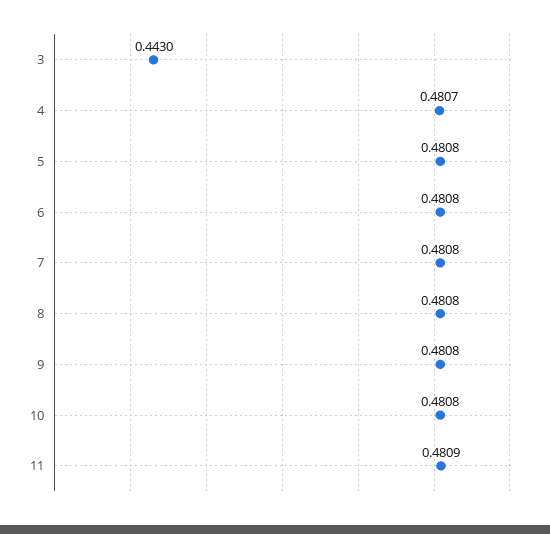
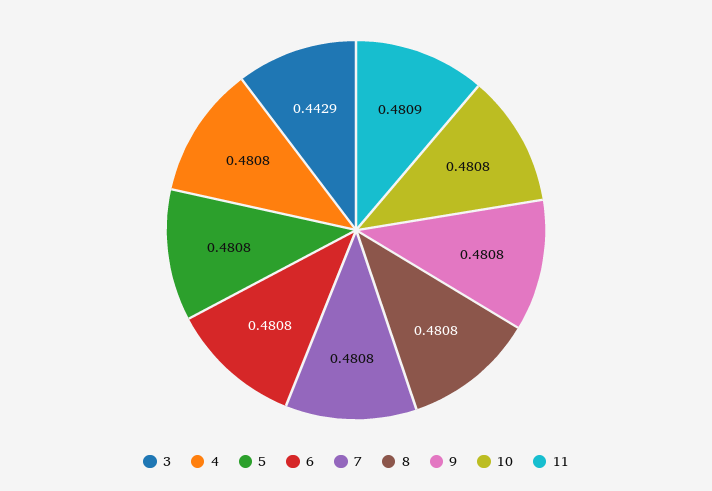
  {
-   "3": 0.443,
+   "3": 0.4429,
-   "4": 0.4807,
+   "4": 0.4808,
    "5": 0.4808,
    "6": 0.4808,
    "7": 0.4808,
    "8": 0.4808,
    "9": 0.4808,
    "10": 0.4808,
    "11": 0.4809
  }

